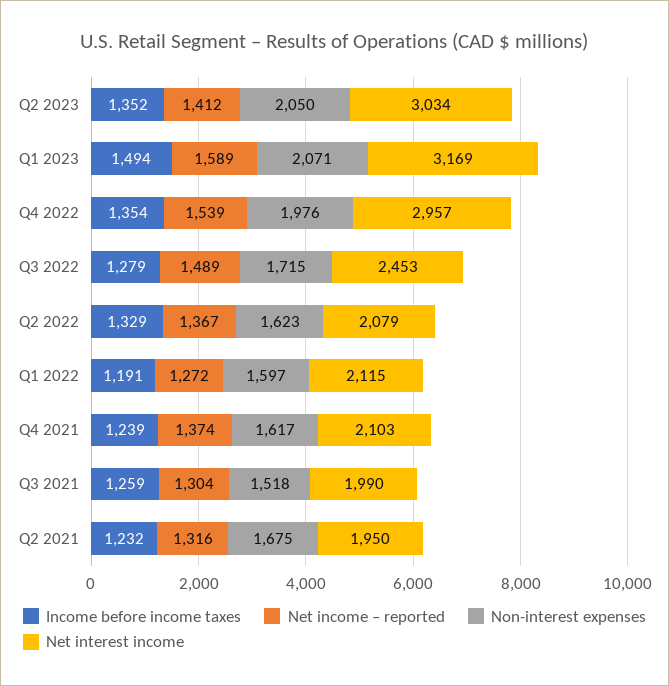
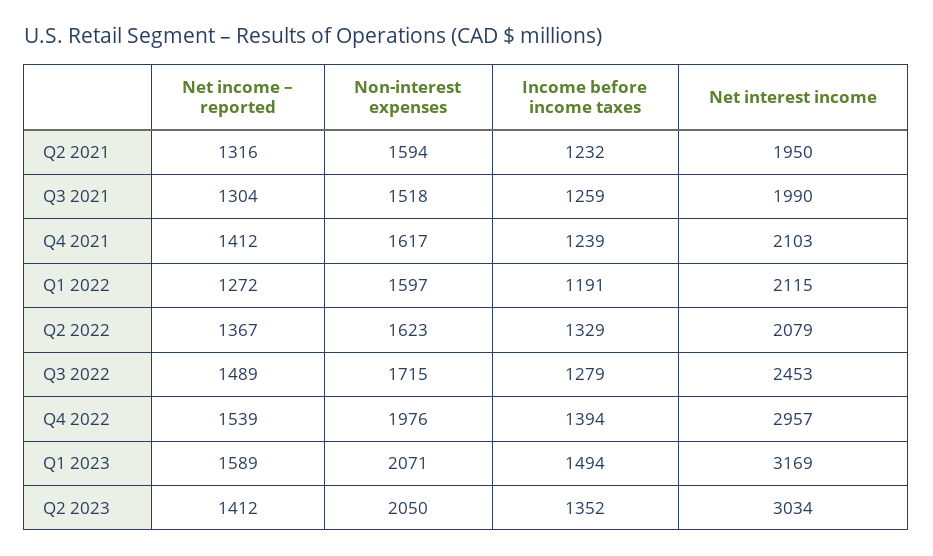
  {
    "Income before income taxes": {
      "Q2 2023": 1352,
      "Q1 2023": 1494,
-     "Q4 2022": 1354,
+     "Q4 2022": 1394,
      "Q3 2022": 1279,
      "Q2 2022": 1329,
      "Q1 2022": 1191,
      "Q4 2021": 1239,
      "Q3 2021": 1259,
      "Q2 2021": 1232
    },
    "Net income – reported": {
      "Q2 2023": 1412,
      "Q1 2023": 1589,
      "Q4 2022": 1539,
      "Q3 2022": 1489,
      "Q2 2022": 1367,
      "Q1 2022": 1272,
-     "Q4 2021": 1374,
+     "Q4 2021": 1412,
      "Q3 2021": 1304,
      "Q2 2021": 1316
    },
    "Non-interest expenses": {
      "Q2 2023": 2050,
      "Q1 2023": 2071,
      "Q4 2022": 1976,
      "Q3 2022": 1715,
      "Q2 2022": 1623,
      "Q1 2022": 1597,
      "Q4 2021": 1617,
      "Q3 2021": 1518,
-     "Q2 2021": 1675
+     "Q2 2021": 1594
    },
    "Net interest income": {
      "Q2 2023": 3034,
      "Q1 2023": 3169,
      "Q4 2022": 2957,
      "Q3 2022": 2453,
      "Q2 2022": 2079,
      "Q1 2022": 2115,
      "Q4 2021": 2103,
      "Q3 2021": 1990,
      "Q2 2021": 1950
    }
  }

